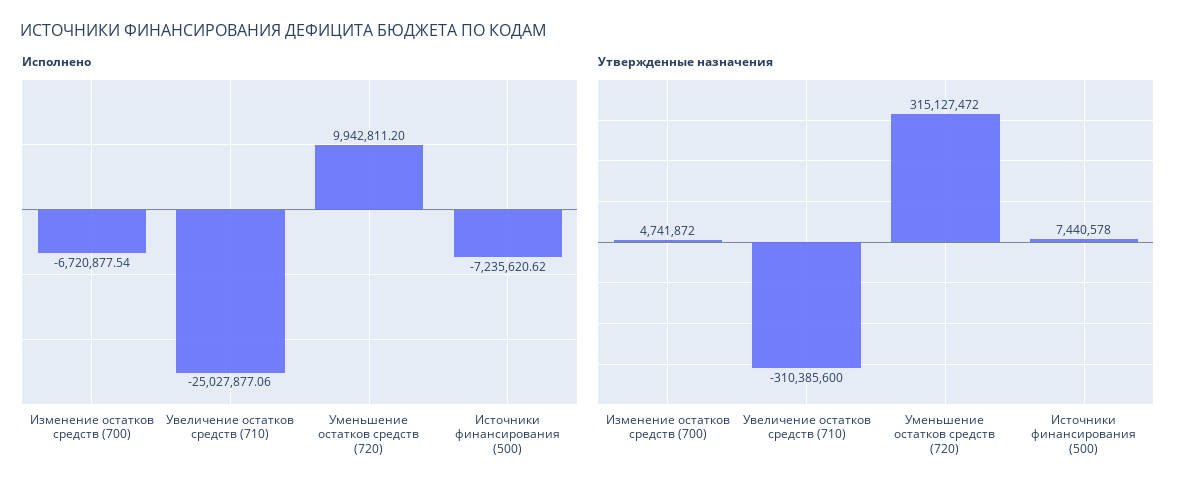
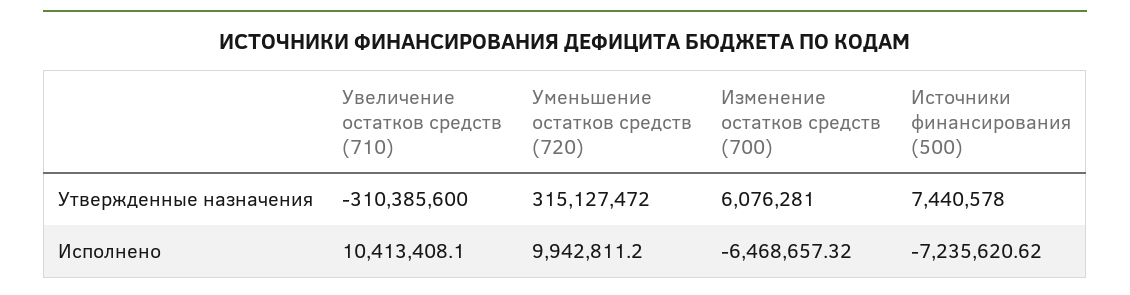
  {
    "Исполнено": {
-     "Изменение остатков средств (700)": -6720877.54,
+     "Изменение остатков средств (700)": -6468657.32,
-     "Увеличение остатков средств (710)": -25027877.06,
+     "Увеличение остатков средств (710)": 10413408.1,
      "Уменьшение остатков средств (720)": 9942811.2,
      "Источники финансирования (500)": -7235620.62
    },
    "Утвержденные назначения": {
-     "Изменение остатков средств (700)": 4741872,
+     "Изменение остатков средств (700)": 6076281,
      "Увеличение остатков средств (710)": -310385600,
      "Уменьшение остатков средств (720)": 315127472,
      "Источники финансирования (500)": 7440578
    }
  }

